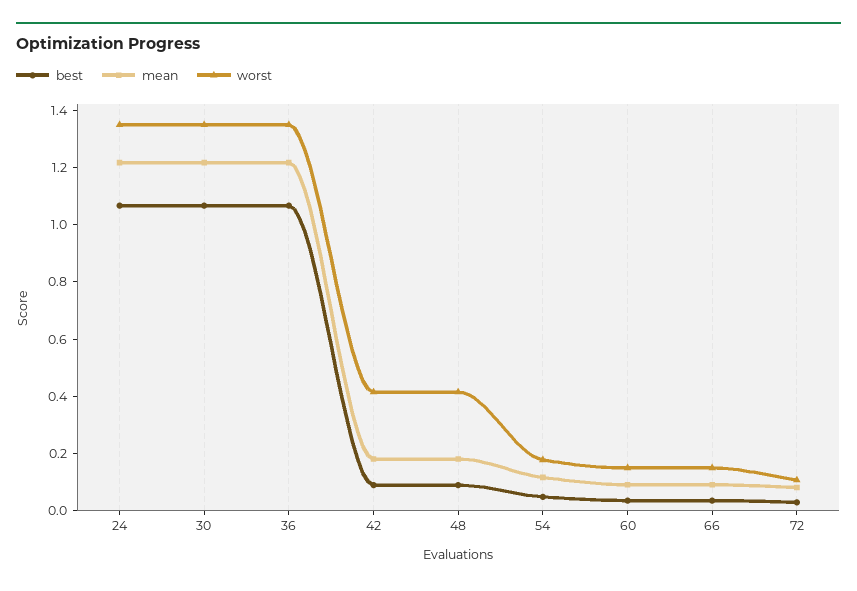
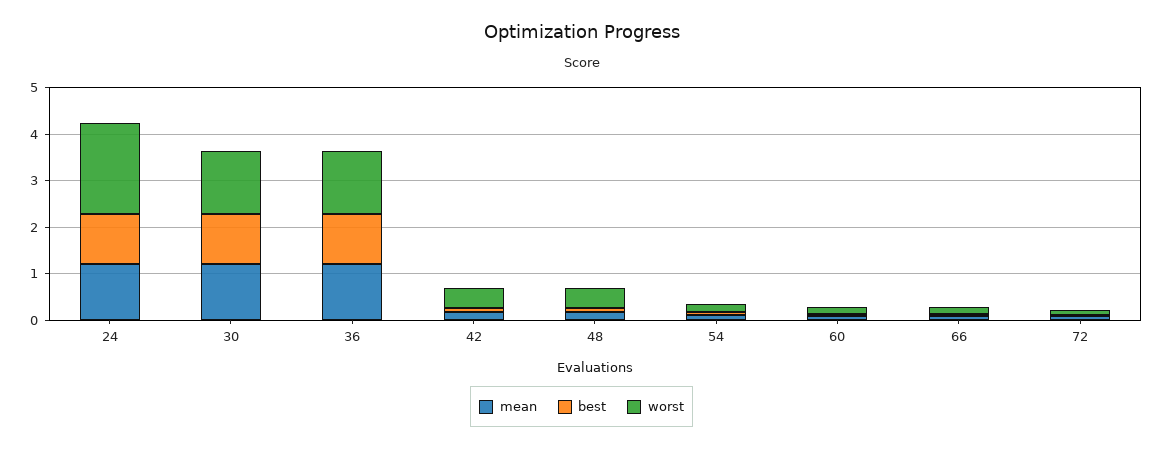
  {
    "best": {
      "24": 1.05,
      "30": 1.05,
      "36": 1.05,
      "42": 0.1,
      "48": 0.1,
      "54": 0.05,
      "60": 0.05,
      "66": 0.05,
      "72": 0.05
    },
    "mean": {
      "24": 1.2,
      "30": 1.2,
      "36": 1.2,
      "42": 0.2,
      "48": 0.2,
      "54": 0.1,
      "60": 0.1,
      "66": 0.1,
      "72": 0.1
    },
    "worst": {
-     "24": 1.35,
+     "24": 2,
      "30": 1.35,
      "36": 1.35,
      "42": 0.4,
      "48": 0.4,
      "54": 0.2,
      "60": 0.15,
      "66": 0.15,
      "72": 0.1
    }
  }

